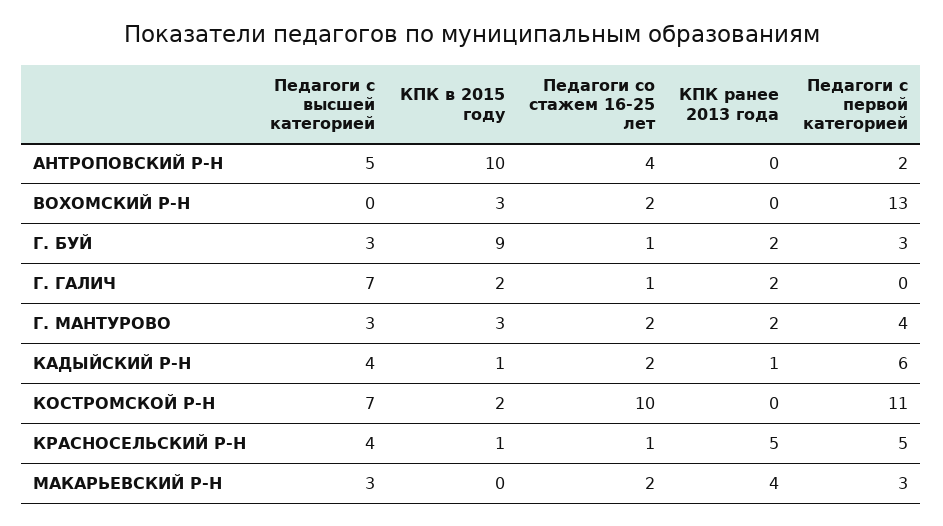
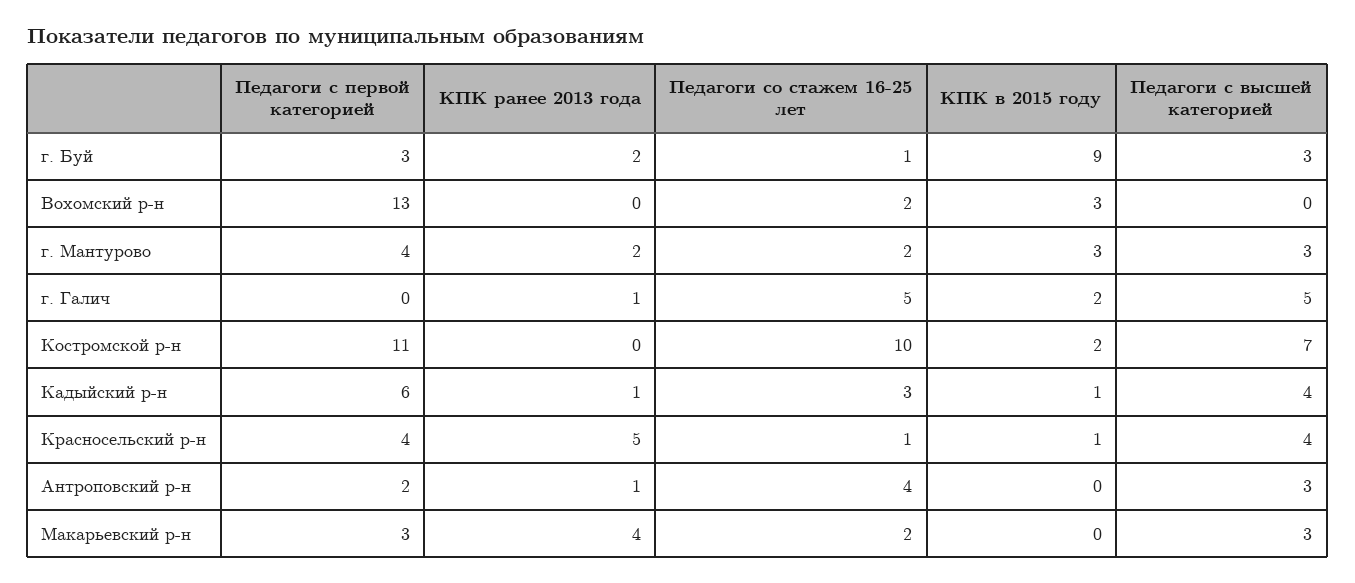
  {
    "Педагоги с высшей категорией": {
-     "АНТРОПОВСКИЙ Р-Н": 5,
+     "АНТРОПОВСКИЙ Р-Н": 3,
      "ВОХОМСКИЙ Р-Н": 0,
      "Г. БУЙ": 3,
-     "Г. ГАЛИЧ": 7,
+     "Г. ГАЛИЧ": 5,
      "Г. МАНТУРОВО": 3,
      "КАДЫЙСКИЙ Р-Н": 4,
      "КОСТРОМСКОЙ Р-Н": 7,
      "КРАСНОСЕЛЬСКИЙ Р-Н": 4,
      "МАКАРЬЕВСКИЙ Р-Н": 3
    },
    "КПК в 2015 году": {
-     "АНТРОПОВСКИЙ Р-Н": 10,
+     "АНТРОПОВСКИЙ Р-Н": 0,
      "ВОХОМСКИЙ Р-Н": 3,
      "Г. БУЙ": 9,
      "Г. ГАЛИЧ": 2,
      "Г. МАНТУРОВО": 3,
      "КАДЫЙСКИЙ Р-Н": 1,
      "КОСТРОМСКОЙ Р-Н": 2,
      "КРАСНОСЕЛЬСКИЙ Р-Н": 1,
      "МАКАРЬЕВСКИЙ Р-Н": 0
    },
    "Педагоги со стажем 16-25 лет": {
      "АНТРОПОВСКИЙ Р-Н": 4,
      "ВОХОМСКИЙ Р-Н": 2,
      "Г. БУЙ": 1,
-     "Г. ГАЛИЧ": 1,
+     "Г. ГАЛИЧ": 5,
      "Г. МАНТУРОВО": 2,
-     "КАДЫЙСКИЙ Р-Н": 2,
+     "КАДЫЙСКИЙ Р-Н": 3,
      "КОСТРОМСКОЙ Р-Н": 10,
      "КРАСНОСЕЛЬСКИЙ Р-Н": 1,
      "МАКАРЬЕВСКИЙ Р-Н": 2
    },
    "КПК ранее 2013 года": {
-     "АНТРОПОВСКИЙ Р-Н": 0,
+     "АНТРОПОВСКИЙ Р-Н": 1,
      "ВОХОМСКИЙ Р-Н": 0,
      "Г. БУЙ": 2,
-     "Г. ГАЛИЧ": 2,
+     "Г. ГАЛИЧ": 1,
      "Г. МАНТУРОВО": 2,
      "КАДЫЙСКИЙ Р-Н": 1,
      "КОСТРОМСКОЙ Р-Н": 0,
      "КРАСНОСЕЛЬСКИЙ Р-Н": 5,
      "МАКАРЬЕВСКИЙ Р-Н": 4
    },
    "Педагоги с первой категорией": {
      "АНТРОПОВСКИЙ Р-Н": 2,
      "ВОХОМСКИЙ Р-Н": 13,
      "Г. БУЙ": 3,
      "Г. ГАЛИЧ": 0,
      "Г. МАНТУРОВО": 4,
      "КАДЫЙСКИЙ Р-Н": 6,
      "КОСТРОМСКОЙ Р-Н": 11,
-     "КРАСНОСЕЛЬСКИЙ Р-Н": 5,
+     "КРАСНОСЕЛЬСКИЙ Р-Н": 4,
      "МАКАРЬЕВСКИЙ Р-Н": 3
    }
  }

